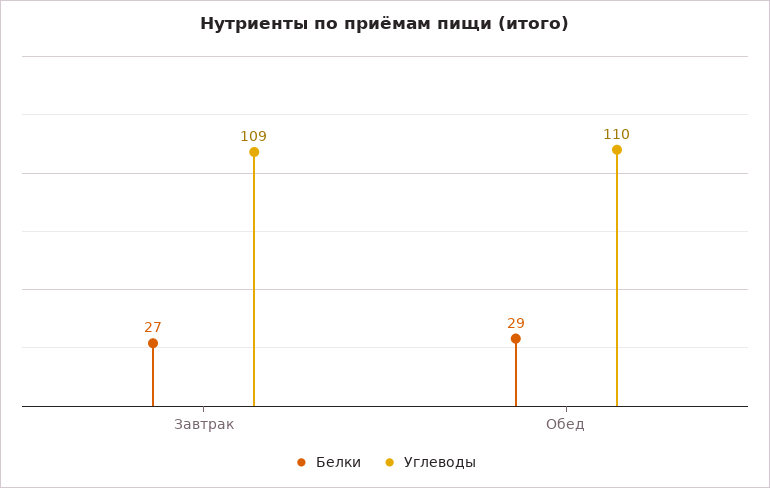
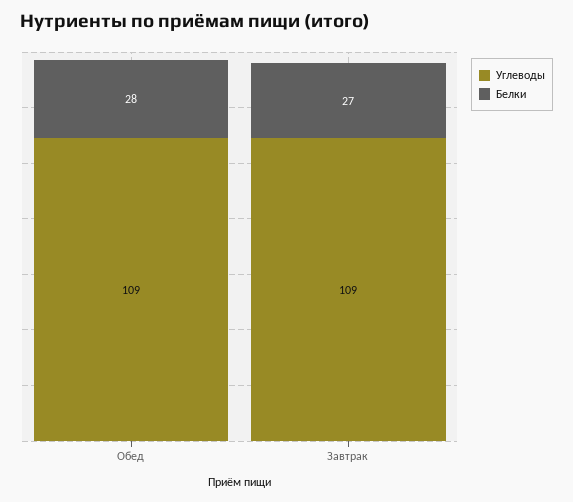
  {
    "Белки": {
      "Завтрак": 27,
-     "Обед": 29
+     "Обед": 28
    },
    "Углеводы": {
      "Завтрак": 109,
-     "Обед": 110
+     "Обед": 109
    }
  }

